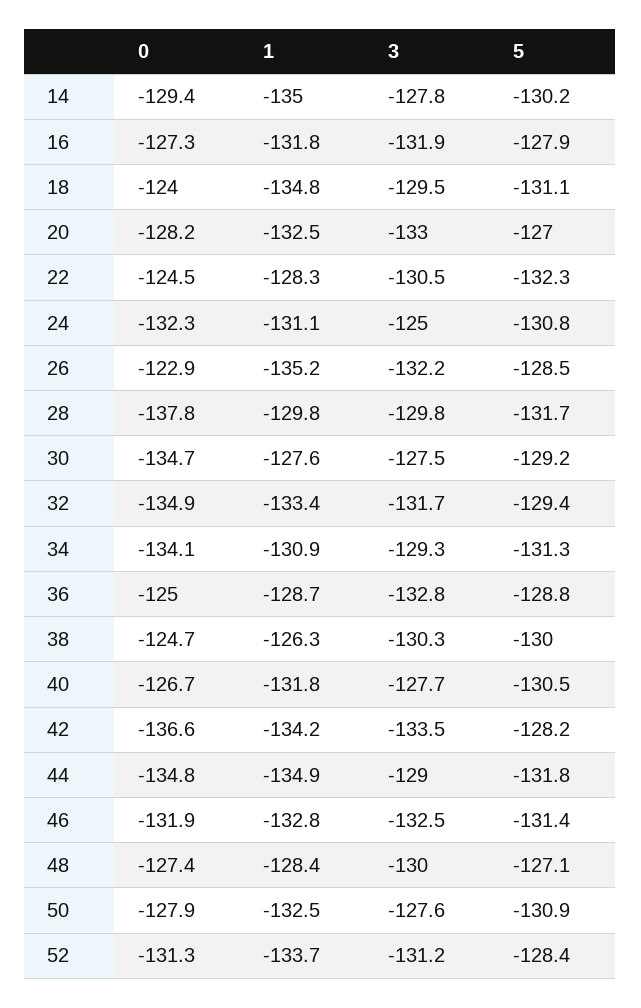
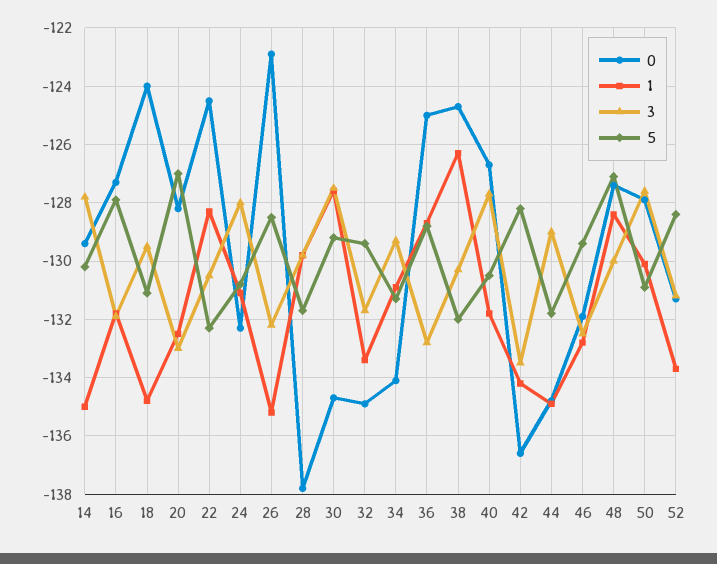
  {
    "0": {
      "14": -129.4,
      "16": -127.3,
      "18": -124,
      "20": -128.2,
      "22": -124.5,
      "24": -132.3,
      "26": -122.9,
      "28": -137.8,
      "30": -134.7,
      "32": -134.9,
      "34": -134.1,
      "36": -125,
      "38": -124.7,
      "40": -126.7,
      "42": -136.6,
      "44": -134.8,
      "46": -131.9,
      "48": -127.4,
      "50": -127.9,
      "52": -131.3
    },
    "1": {
      "14": -135,
      "16": -131.8,
      "18": -134.8,
      "20": -132.5,
      "22": -128.3,
      "24": -131.1,
      "26": -135.2,
      "28": -129.8,
      "30": -127.6,
      "32": -133.4,
      "34": -130.9,
      "36": -128.7,
      "38": -126.3,
      "40": -131.8,
      "42": -134.2,
      "44": -134.9,
      "46": -132.8,
      "48": -128.4,
-     "50": -132.5,
+     "50": -130,
      "52": -133.7
    },
    "3": {
      "14": -127.8,
      "16": -131.9,
      "18": -129.5,
      "20": -133,
      "22": -130.5,
-     "24": -125,
+     "24": -128,
      "26": -132.2,
      "28": -129.8,
      "30": -127.5,
      "32": -131.7,
      "34": -129.3,
      "36": -132.8,
      "38": -130.3,
      "40": -127.7,
      "42": -133.5,
      "44": -129,
      "46": -132.5,
      "48": -130,
      "50": -127.6,
      "52": -131.2
    },
    "5": {
      "14": -130.2,
      "16": -127.9,
      "18": -131.1,
      "20": -127,
      "22": -132.3,
      "24": -130.8,
      "26": -128.5,
      "28": -131.7,
      "30": -129.2,
      "32": -129.4,
      "34": -131.3,
      "36": -128.8,
-     "38": -130,
+     "38": -132,
      "40": -130.5,
      "42": -128.2,
      "44": -131.8,
-     "46": -131.4,
+     "46": -129.5,
      "48": -127.1,
      "50": -130.9,
      "52": -128.4
    }
  }

